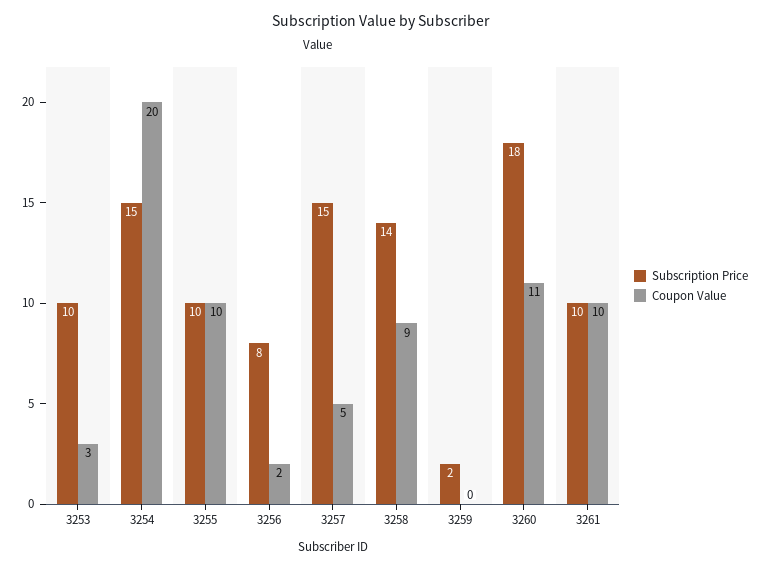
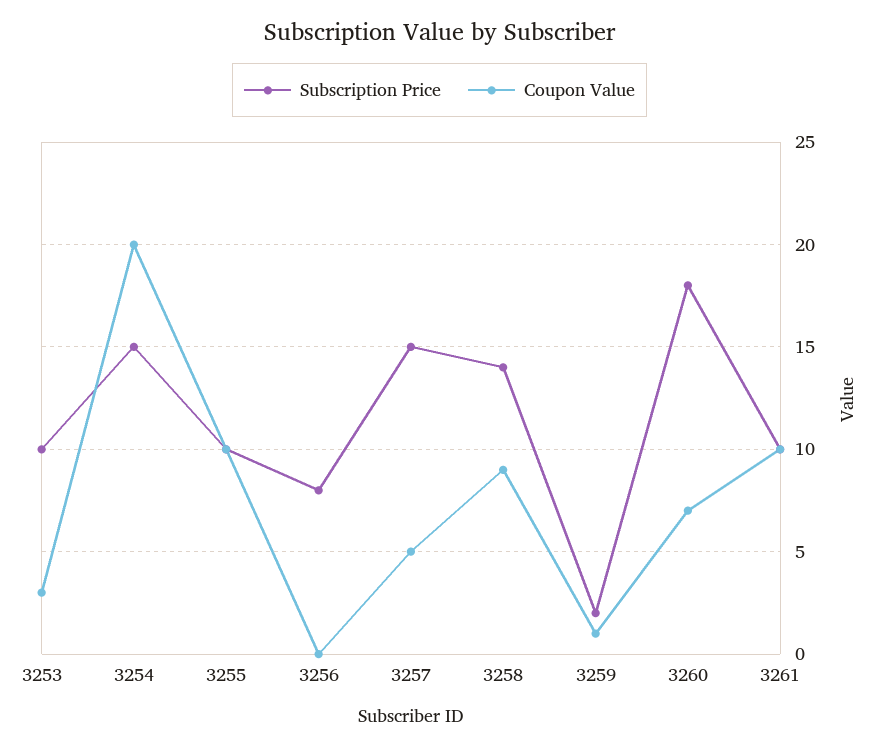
  {
    "Subscription Price": {
      "3253": 10,
      "3254": 15,
      "3255": 10,
      "3256": 8,
      "3257": 15,
      "3258": 14,
      "3259": 2,
      "3260": 18,
      "3261": 10
    },
    "Coupon Value": {
      "3253": 3,
      "3254": 20,
      "3255": 10,
-     "3256": 2,
+     "3256": 0,
      "3257": 5,
      "3258": 9,
-     "3259": 0,
+     "3259": 1,
-     "3260": 11,
+     "3260": 7,
      "3261": 10
    }
  }

